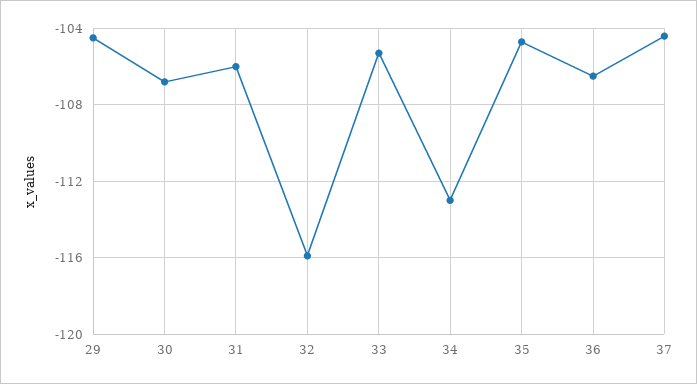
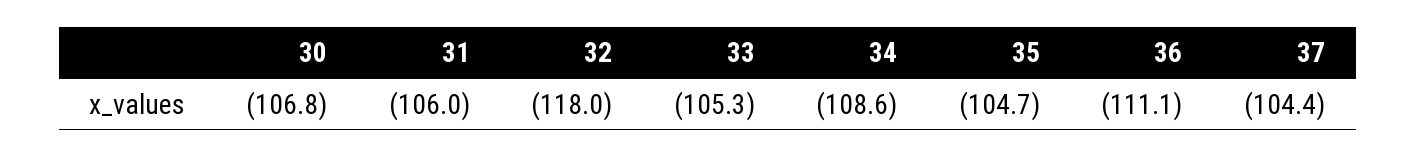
  {
-   "29": -104.5,
    "30": -106.8,
    "31": -106,
-   "32": -116,
+   "32": -118,
    "33": -105.3,
-   "34": -113,
+   "34": -108.6,
    "35": -104.7,
-   "36": -106.5,
+   "36": -111.1,
    "37": -104.4
  }

